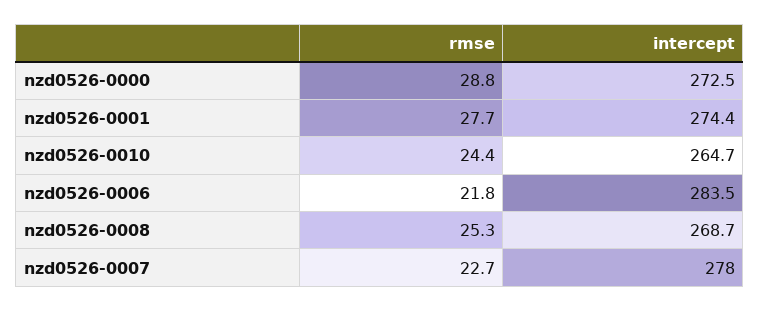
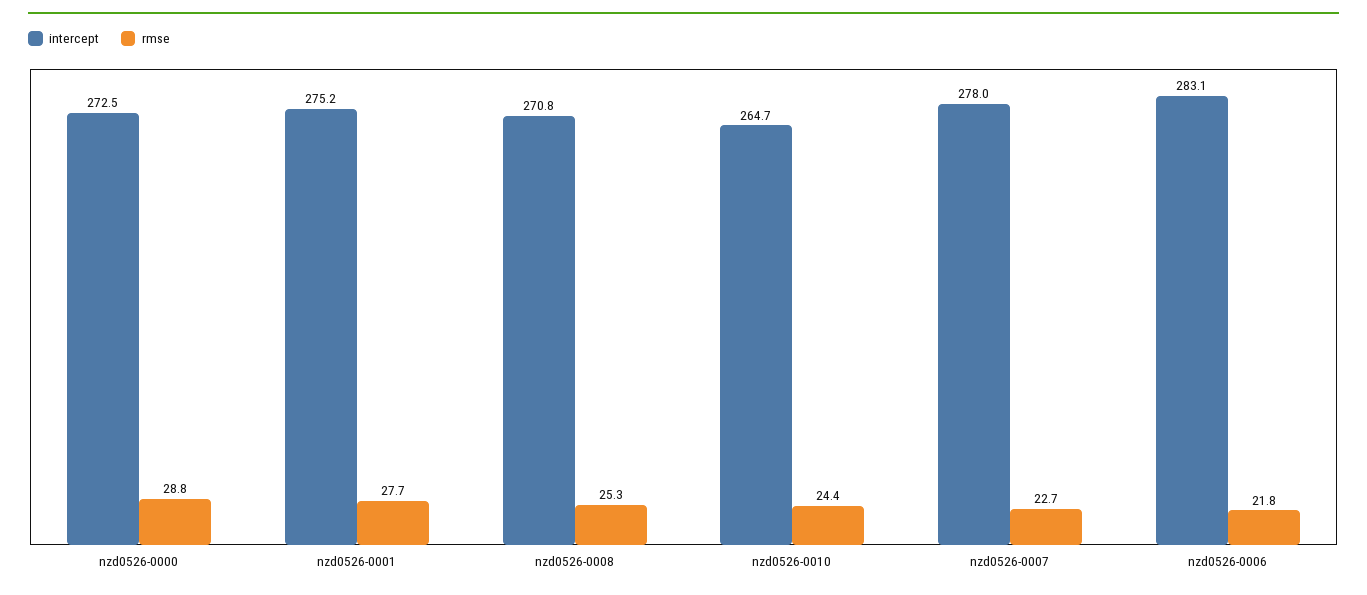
  {
    "rmse": {
      "nzd0526-0000": 28.8,
      "nzd0526-0001": 27.7,
      "nzd0526-0010": 24.4,
      "nzd0526-0006": 21.8,
      "nzd0526-0008": 25.3,
      "nzd0526-0007": 22.7
    },
    "intercept": {
      "nzd0526-0000": 272.5,
-     "nzd0526-0001": 274.4,
+     "nzd0526-0001": 275.2,
      "nzd0526-0010": 264.7,
-     "nzd0526-0006": 283.5,
+     "nzd0526-0006": 283.1,
-     "nzd0526-0008": 268.7,
+     "nzd0526-0008": 270.8,
      "nzd0526-0007": 278
    }
  }

